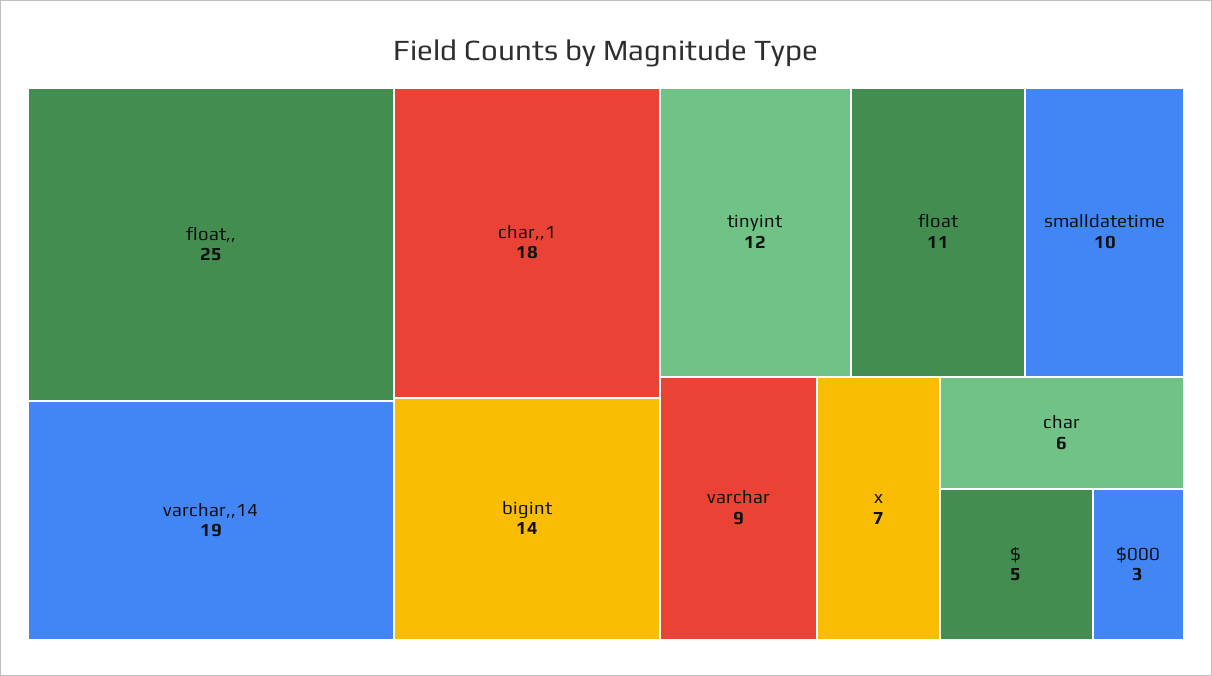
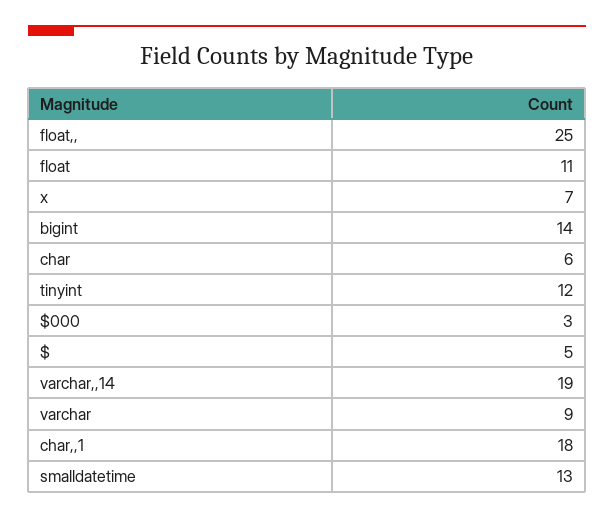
  {
    "float,,": 25,
    "varchar,,14": 19,
    "char,,1": 18,
    "bigint": 14,
    "tinyint": 12,
    "float": 11,
-   "smalldatetime": 10,
+   "smalldatetime": 13,
    "varchar": 9,
    "x": 7,
    "char": 6,
    "$": 5,
    "$000": 3
  }

